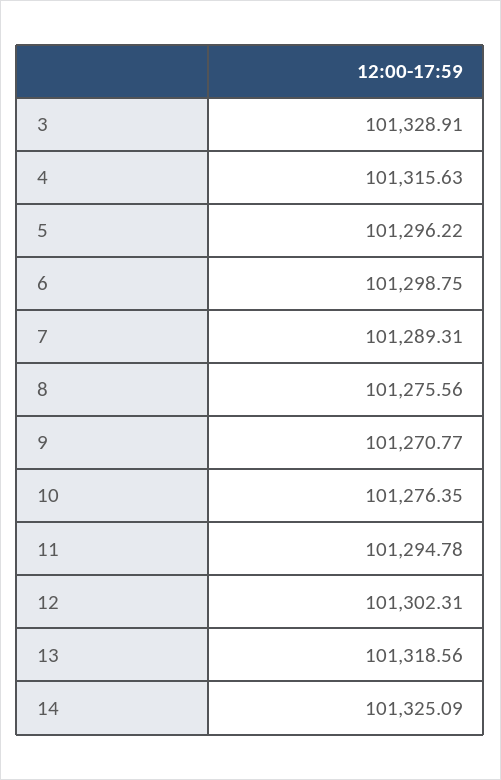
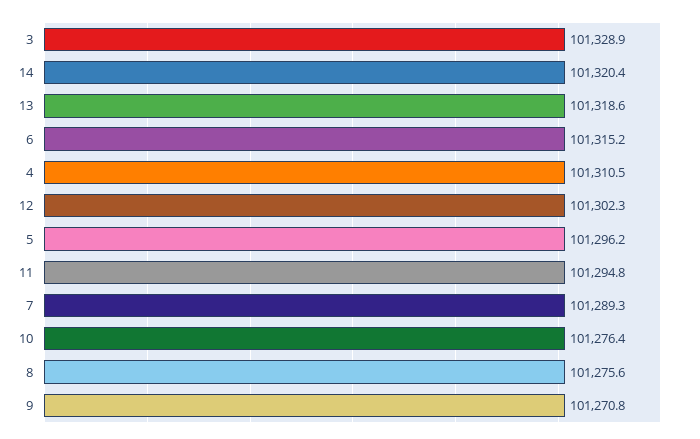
  {
    "3": 101328.91,
-   "4": 101315.63,
+   "4": 101310.5,
    "5": 101296.22,
-   "6": 101298.75,
+   "6": 101315.2,
    "7": 101289.31,
    "8": 101275.56,
    "9": 101270.77,
    "10": 101276.35,
    "11": 101294.78,
    "12": 101302.31,
    "13": 101318.56,
-   "14": 101325.09
+   "14": 101320.4
  }

